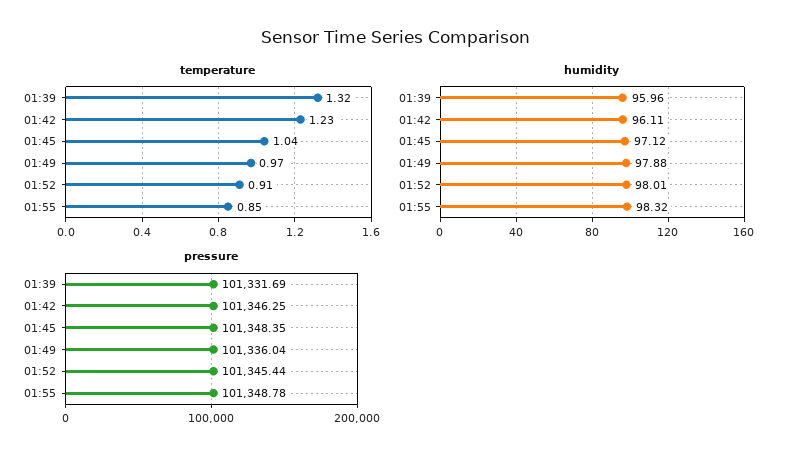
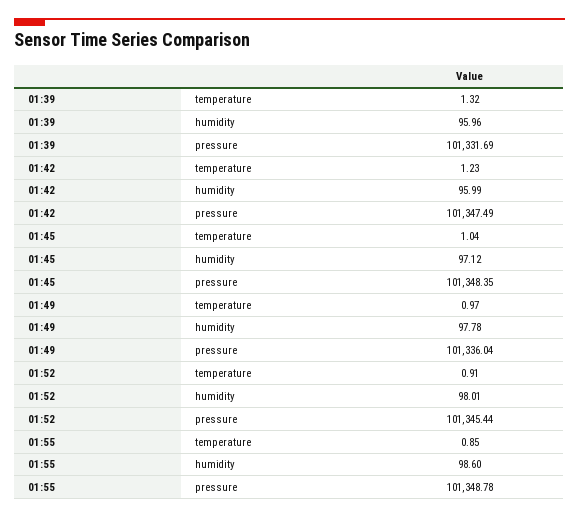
  {
    "temperature": {
      "01:39": 1.32,
      "01:42": 1.23,
      "01:45": 1.04,
      "01:49": 0.97,
      "01:52": 0.91,
      "01:55": 0.85
    },
    "humidity": {
      "01:39": 95.96,
-     "01:42": 96.11,
+     "01:42": 95.99,
      "01:45": 97.12,
-     "01:49": 97.88,
+     "01:49": 97.78,
      "01:52": 98.01,
-     "01:55": 98.32
+     "01:55": 98.6
    },
    "pressure": {
      "01:39": 101331.69,
-     "01:42": 101346.25,
+     "01:42": 101347.49,
      "01:45": 101348.35,
      "01:49": 101336.04,
      "01:52": 101345.44,
      "01:55": 101348.78
    }
  }

